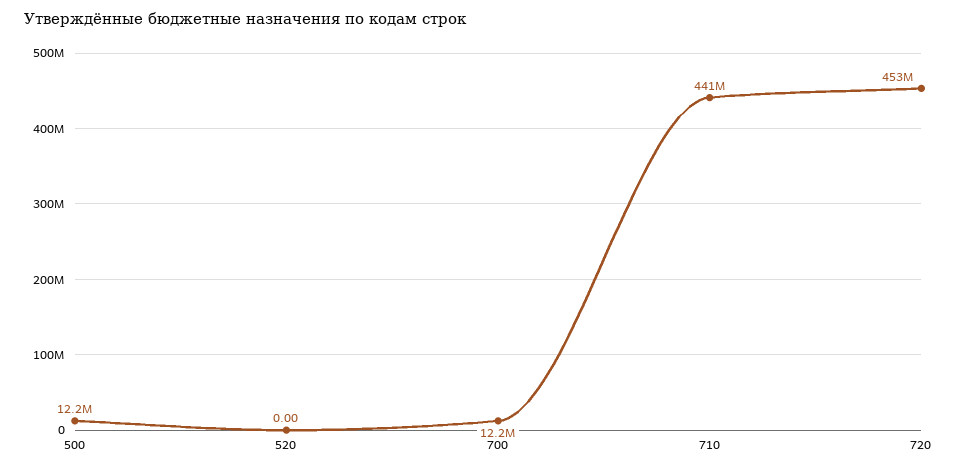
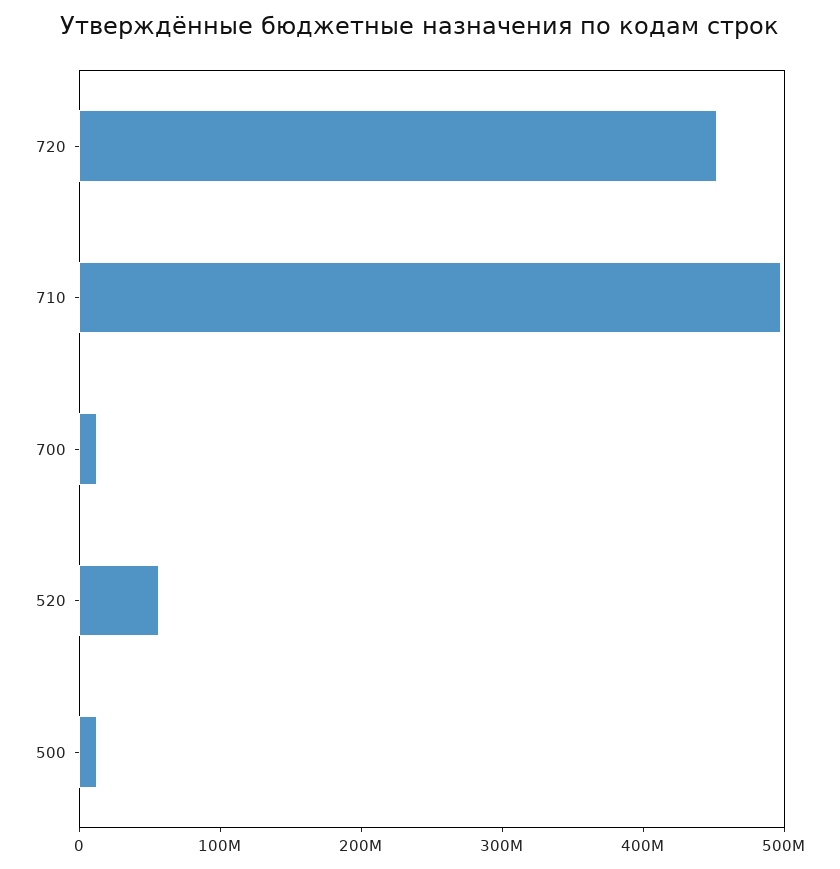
  {
    "500": 12200000,
-   "520": 0,
+   "520": 60000000,
    "700": 12200000,
-   "710": 441000000,
+   "710": 500000000,
    "720": 453000000
  }

